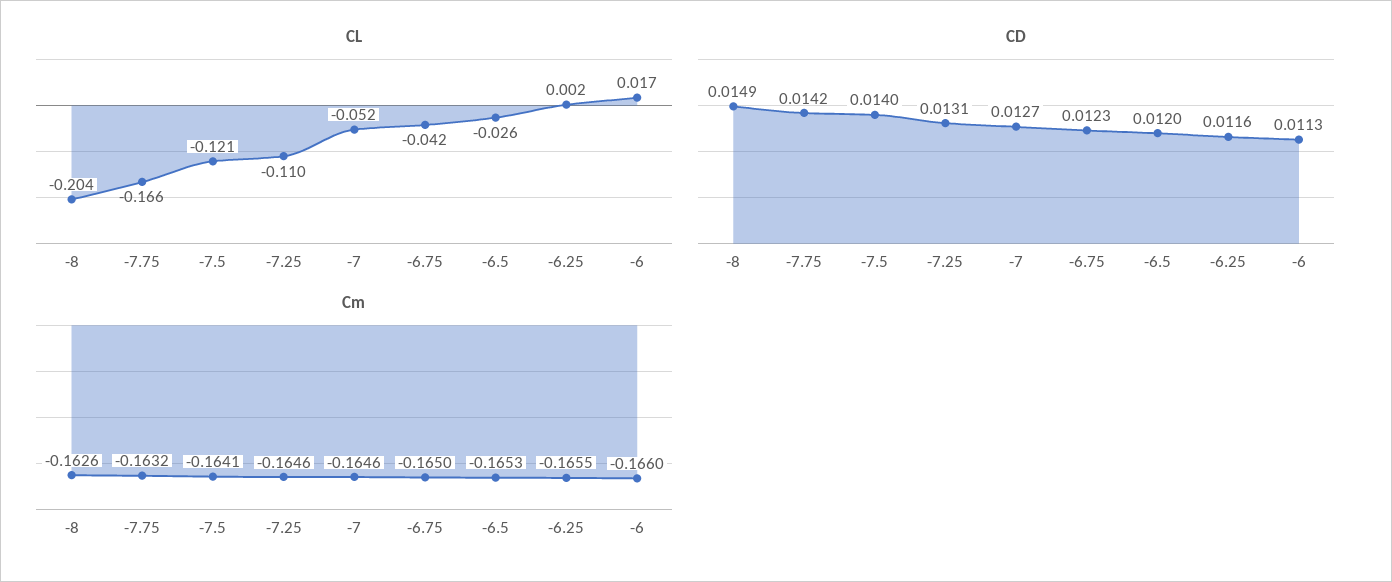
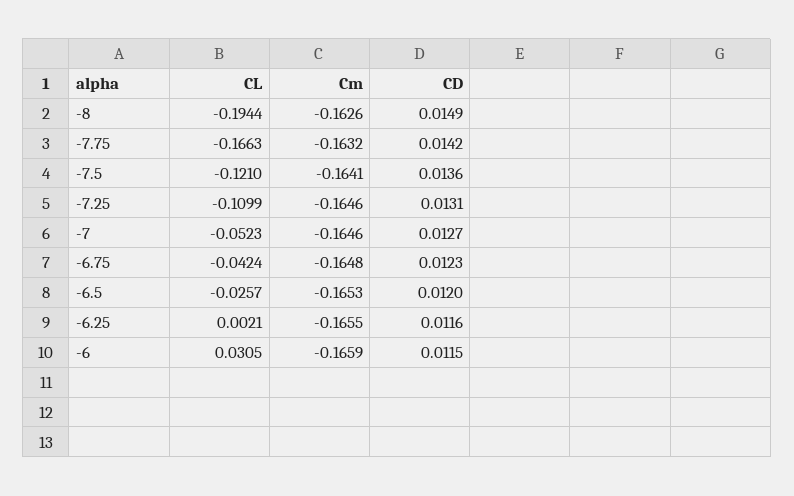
  {
    "CL": {
-     "-8": -0.204,
+     "-8": -0.1944,
      "-7.75": -0.1663,
      "-7.5": -0.121,
      "-7.25": -0.1099,
      "-7": -0.0523,
      "-6.75": -0.0424,
      "-6.5": -0.0257,
      "-6.25": 0.0021,
-     "-6": 0.017
+     "-6": 0.0305
    },
    "CD": {
      "-8": 0.0149,
      "-7.75": 0.0142,
-     "-7.5": 0.014,
+     "-7.5": 0.0136,
      "-7.25": 0.0131,
      "-7": 0.0127,
      "-6.75": 0.0123,
      "-6.5": 0.012,
      "-6.25": 0.0116,
-     "-6": 0.0113
+     "-6": 0.0115
    },
    "Cm": {
      "-8": -0.1626,
      "-7.75": -0.1632,
      "-7.5": -0.1641,
      "-7.25": -0.1646,
      "-7": -0.1646,
-     "-6.75": -0.165,
+     "-6.75": -0.1648,
      "-6.5": -0.1653,
      "-6.25": -0.1655,
-     "-6": -0.166
+     "-6": -0.1659
    }
  }

